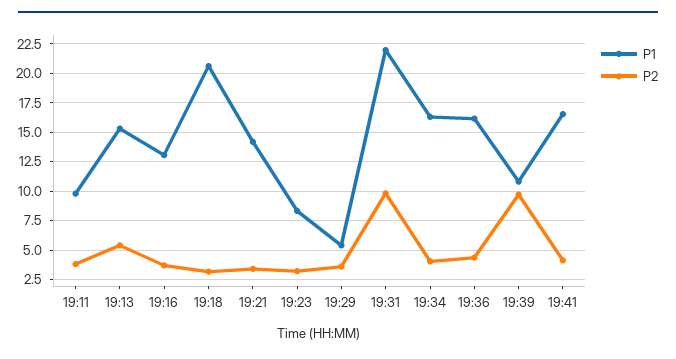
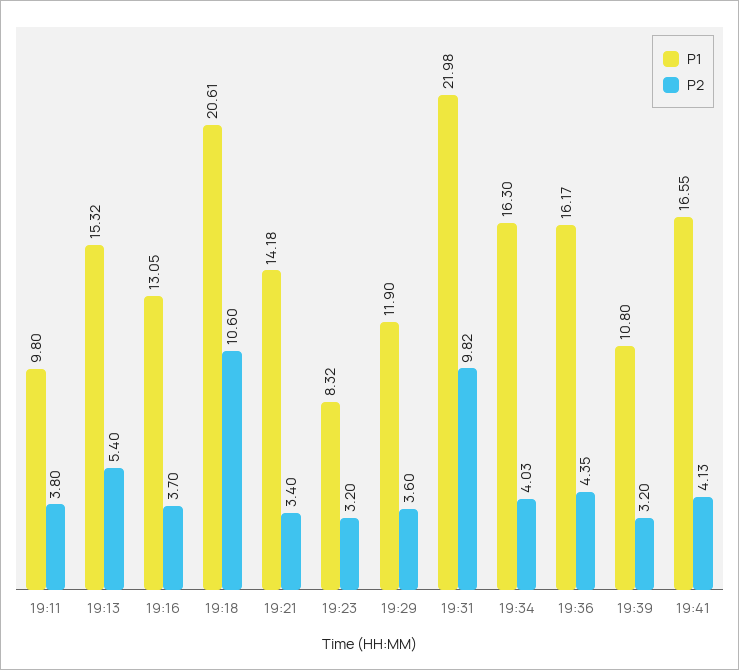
  {
    "P1": {
      "19:11": 9.8,
      "19:13": 15.32,
      "19:16": 13.05,
      "19:18": 20.61,
      "19:21": 14.18,
      "19:23": 8.32,
-     "19:29": 5,
+     "19:29": 11.9,
      "19:31": 21.98,
      "19:34": 16.3,
      "19:36": 16.17,
      "19:39": 10.8,
      "19:41": 16.55
    },
    "P2": {
      "19:11": 3.8,
      "19:13": 5.4,
      "19:16": 3.7,
-     "19:18": 2.5,
+     "19:18": 10.6,
      "19:21": 3.4,
      "19:23": 3.2,
      "19:29": 3.6,
      "19:31": 9.82,
      "19:34": 4.03,
      "19:36": 4.35,
-     "19:39": 10,
+     "19:39": 3.2,
      "19:41": 4.13
    }
  }

